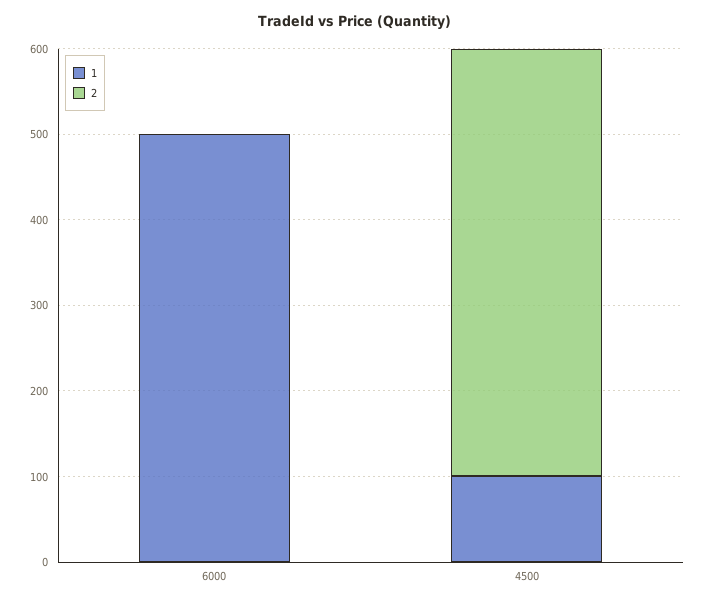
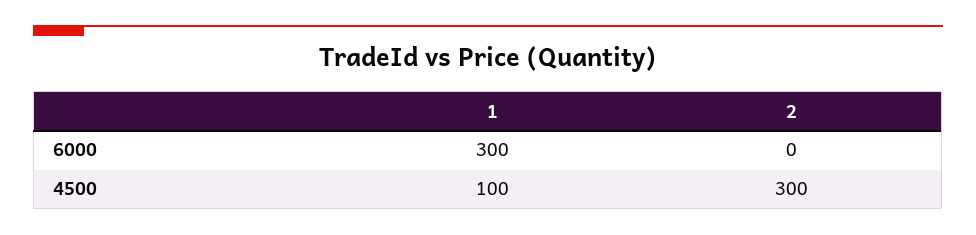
  {
    "1": {
-     "6000": 500,
+     "6000": 300,
      "4500": 100
    },
    "2": {
      "6000": 0,
-     "4500": 500
+     "4500": 300
    }
  }

